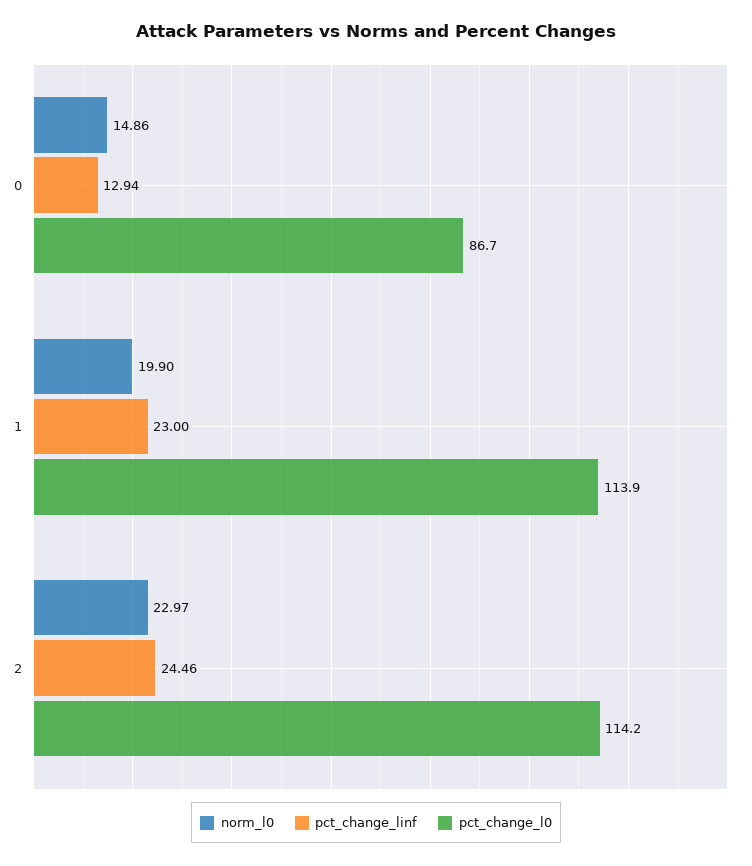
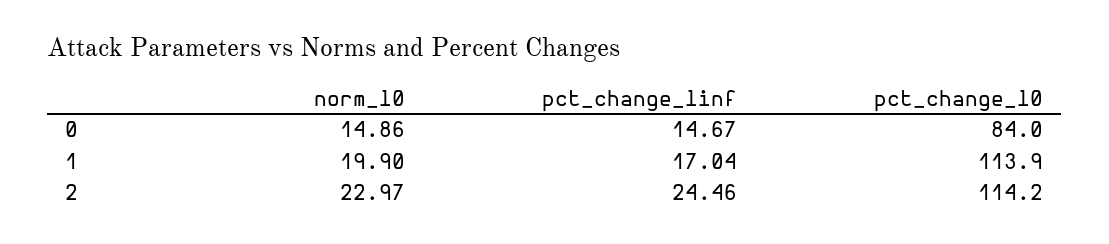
  {
    "norm_l0": {
      "0": 14.86,
      "1": 19.9,
      "2": 22.97
    },
    "pct_change_linf": {
-     "0": 12.94,
+     "0": 14.67,
-     "1": 23,
+     "1": 17.04,
      "2": 24.46
    },
    "pct_change_l0": {
-     "0": 86.7,
+     "0": 84,
      "1": 113.9,
      "2": 114.2
    }
  }

